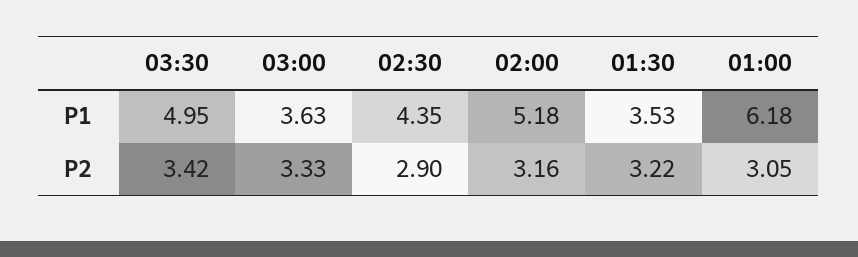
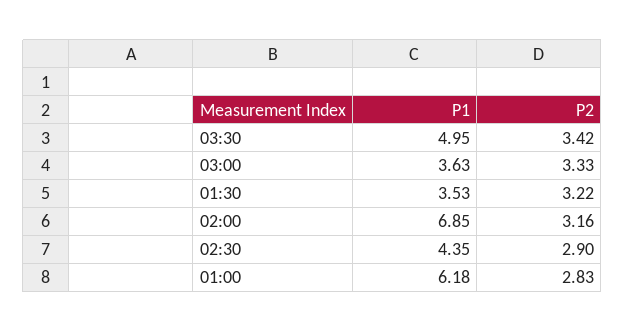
  {
    "03:30": {
      "P1": 4.95,
      "P2": 3.42
    },
    "03:00": {
      "P1": 3.63,
      "P2": 3.33
    },
    "02:30": {
      "P1": 4.35,
      "P2": 2.9
    },
    "02:00": {
-     "P1": 5.18,
+     "P1": 6.85,
      "P2": 3.16
    },
    "01:30": {
      "P1": 3.53,
      "P2": 3.22
    },
    "01:00": {
      "P1": 6.18,
-     "P2": 3.05
+     "P2": 2.83
    }
  }

